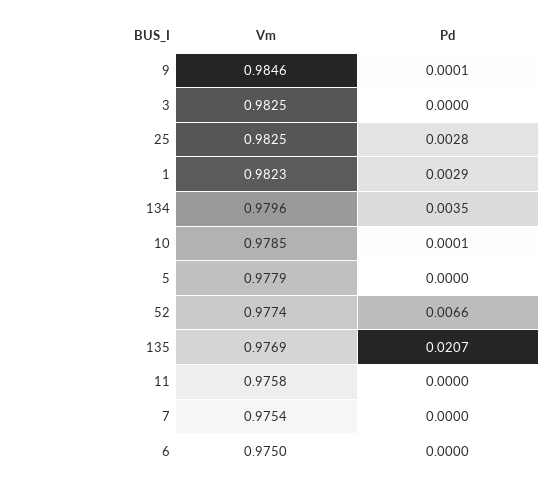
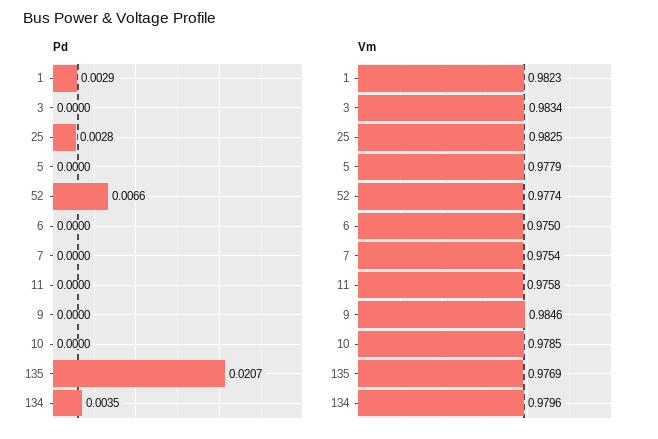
  {
    "Vm": {
      "9": 0.9846,
-     "3": 0.9825,
+     "3": 0.9834,
      "25": 0.9825,
      "1": 0.9823,
      "134": 0.9796,
      "10": 0.9785,
      "5": 0.9779,
      "52": 0.9774,
      "135": 0.9769,
      "11": 0.9758,
      "7": 0.9754,
      "6": 0.975
    },
    "Pd": {
-     "9": 0.0001,
+     "9": 0,
      "3": 0,
      "25": 0.0028,
      "1": 0.0029,
      "134": 0.0035,
-     "10": 0.0001,
+     "10": 0,
      "5": 0,
      "52": 0.0066,
      "135": 0.0207,
      "11": 0,
      "7": 0,
      "6": 0
    }
  }

